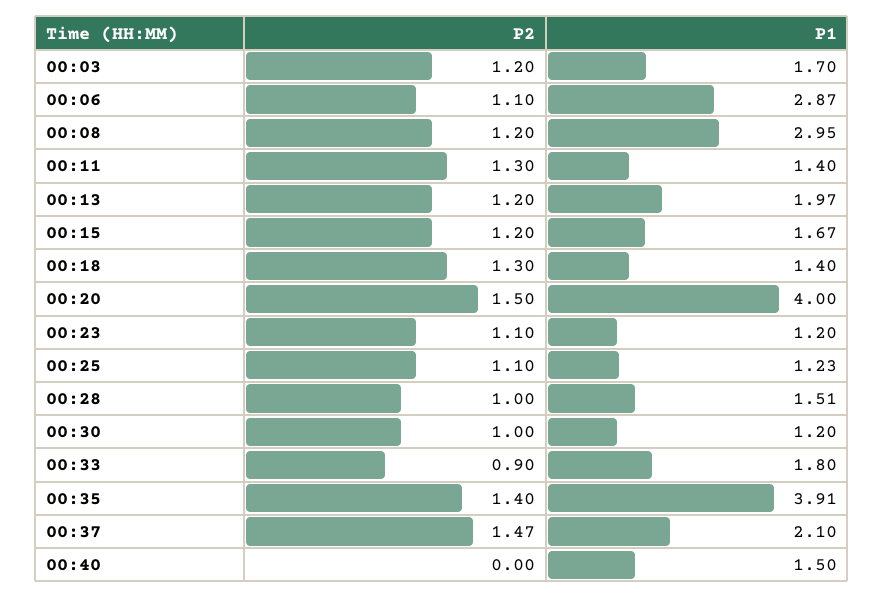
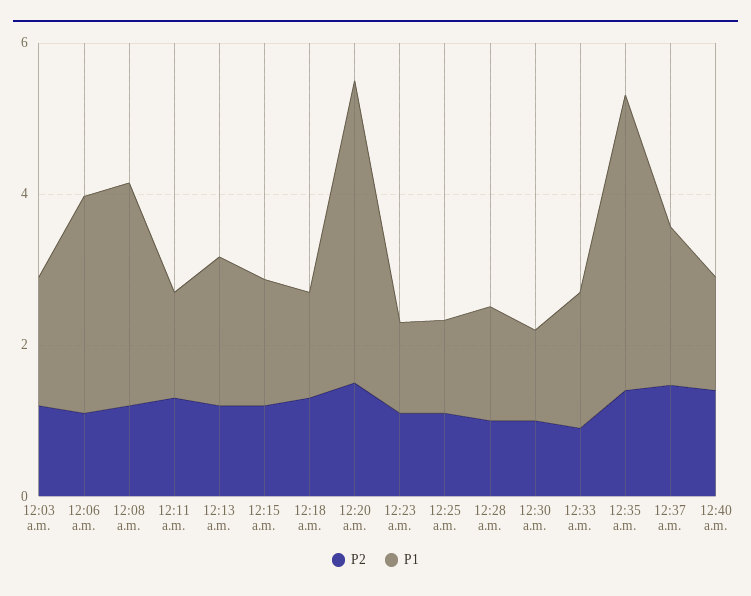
  {
    "P2": {
      "00:03": 1.2,
      "00:06": 1.1,
      "00:08": 1.2,
      "00:11": 1.3,
      "00:13": 1.2,
      "00:15": 1.2,
      "00:18": 1.3,
      "00:20": 1.5,
      "00:23": 1.1,
      "00:25": 1.1,
      "00:28": 1,
      "00:30": 1,
      "00:33": 0.9,
      "00:35": 1.4,
      "00:37": 1.47,
-     "00:40": 0
+     "00:40": 1.5
    },
    "P1": {
      "00:03": 1.7,
      "00:06": 2.87,
      "00:08": 2.95,
      "00:11": 1.4,
      "00:13": 1.97,
      "00:15": 1.67,
      "00:18": 1.4,
      "00:20": 4,
      "00:23": 1.2,
      "00:25": 1.23,
      "00:28": 1.51,
      "00:30": 1.2,
      "00:33": 1.8,
      "00:35": 3.91,
      "00:37": 2.1,
      "00:40": 1.5
    }
  }

